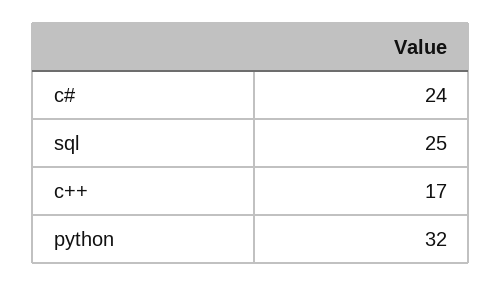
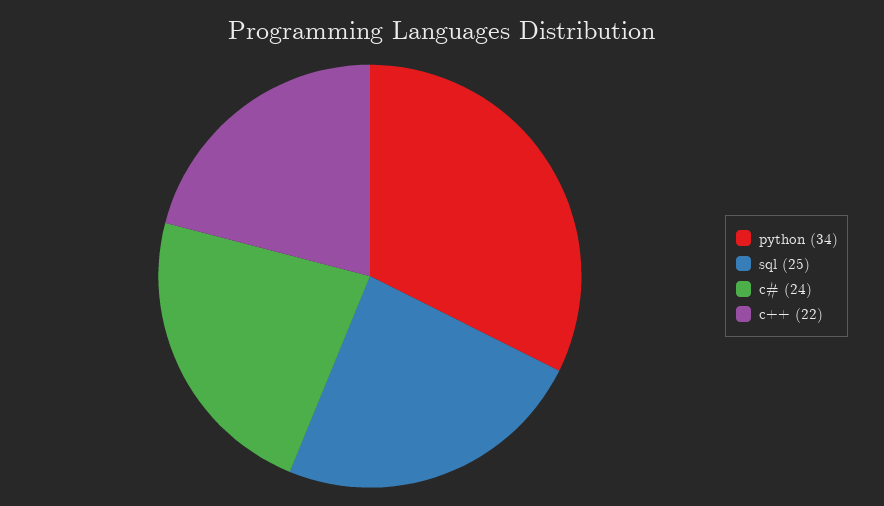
  {
    "c#": 24,
    "sql": 25,
-   "c++": 17,
+   "c++": 22,
-   "python": 32
+   "python": 34
  }

